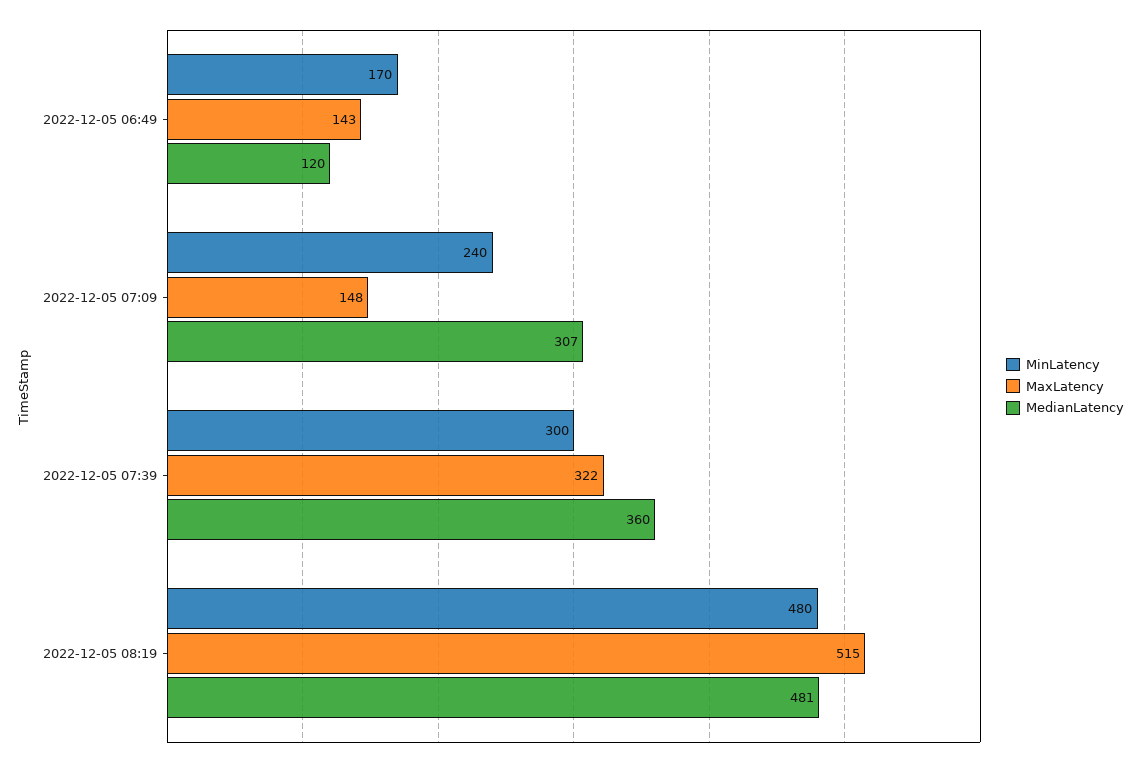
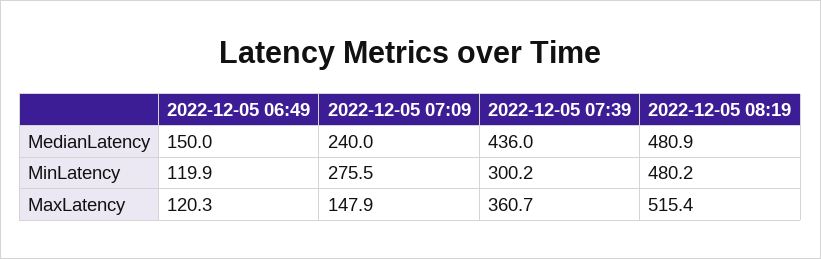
  {
    "MinLatency": {
-     "2022-12-05 06:49": 170,
+     "2022-12-05 06:49": 119.9,
-     "2022-12-05 07:09": 240,
+     "2022-12-05 07:09": 275.5,
      "2022-12-05 07:39": 300.2,
      "2022-12-05 08:19": 480.2
    },
    "MaxLatency": {
-     "2022-12-05 06:49": 143,
+     "2022-12-05 06:49": 120.3,
      "2022-12-05 07:09": 147.9,
-     "2022-12-05 07:39": 322,
+     "2022-12-05 07:39": 360.7,
      "2022-12-05 08:19": 515.4
    },
    "MedianLatency": {
-     "2022-12-05 06:49": 120,
+     "2022-12-05 06:49": 150,
-     "2022-12-05 07:09": 307,
+     "2022-12-05 07:09": 240,
-     "2022-12-05 07:39": 360,
+     "2022-12-05 07:39": 436,
      "2022-12-05 08:19": 480.9
    }
  }

